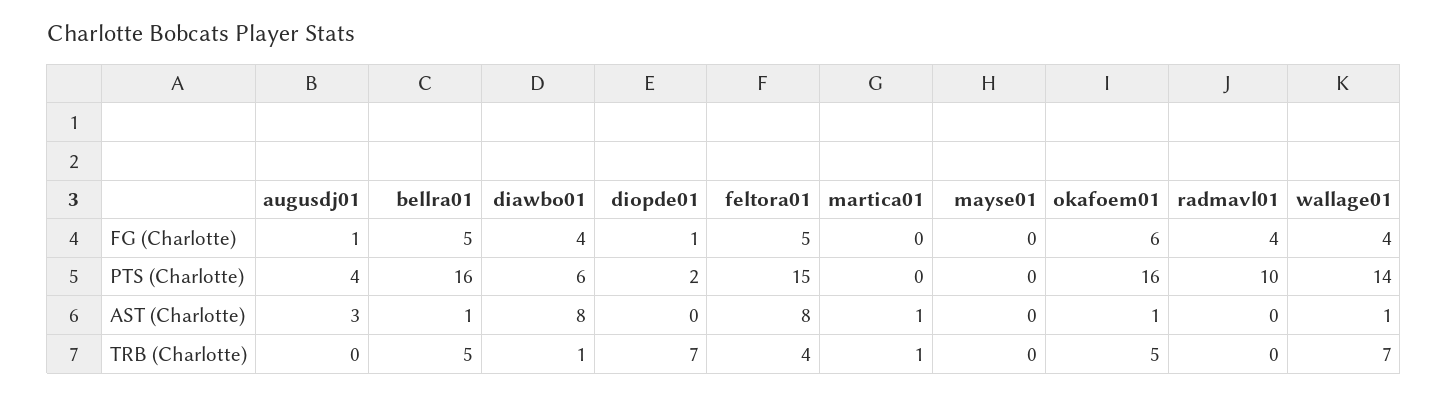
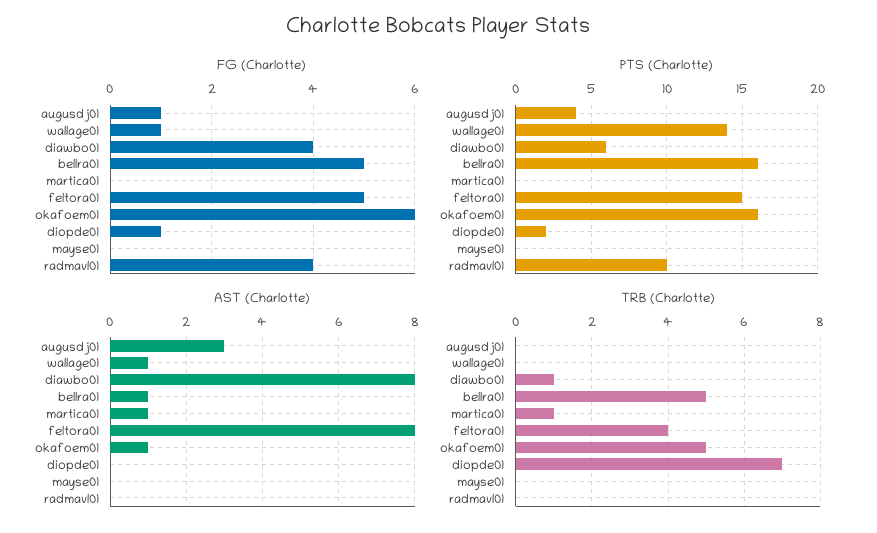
  {
    "FG (Charlotte)": {
      "augusdj01": 1,
      "bellra01": 5,
      "diawbo01": 4,
      "diopde01": 1,
      "feltora01": 5,
      "martica01": 0,
      "mayse01": 0,
      "okafoem01": 6,
      "radmavl01": 4,
-     "wallage01": 4
+     "wallage01": 1
    },
    "PTS (Charlotte)": {
      "augusdj01": 4,
      "bellra01": 16,
      "diawbo01": 6,
      "diopde01": 2,
      "feltora01": 15,
      "martica01": 0,
      "mayse01": 0,
      "okafoem01": 16,
      "radmavl01": 10,
      "wallage01": 14
    },
    "AST (Charlotte)": {
      "augusdj01": 3,
      "bellra01": 1,
      "diawbo01": 8,
      "diopde01": 0,
      "feltora01": 8,
      "martica01": 1,
      "mayse01": 0,
      "okafoem01": 1,
      "radmavl01": 0,
      "wallage01": 1
    },
    "TRB (Charlotte)": {
      "augusdj01": 0,
      "bellra01": 5,
      "diawbo01": 1,
      "diopde01": 7,
      "feltora01": 4,
      "martica01": 1,
      "mayse01": 0,
      "okafoem01": 5,
      "radmavl01": 0,
-     "wallage01": 7
+     "wallage01": 0
    }
  }

